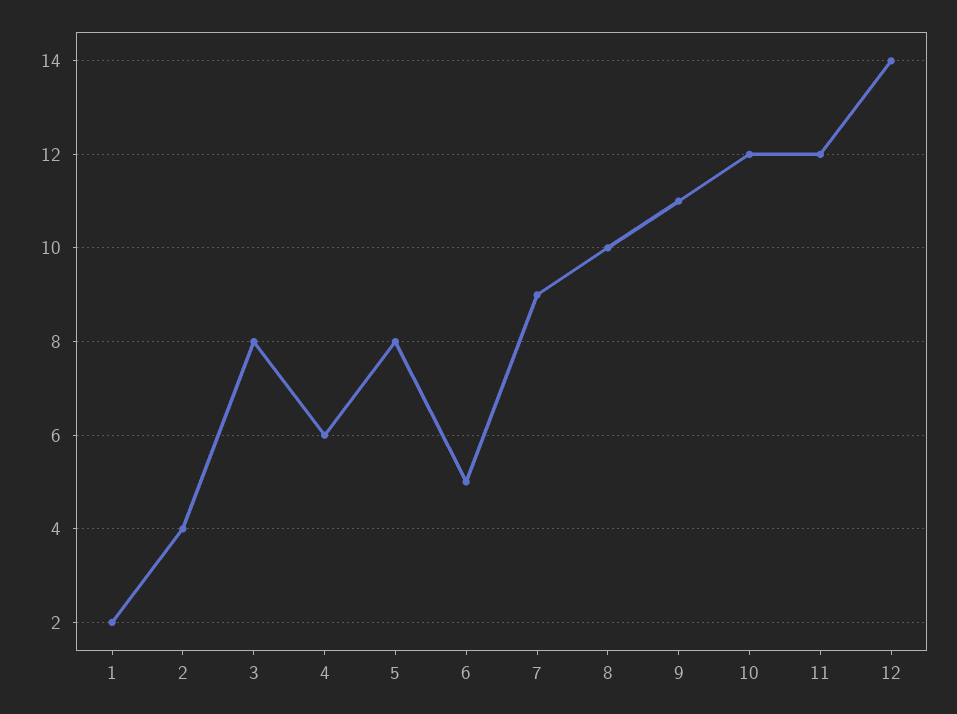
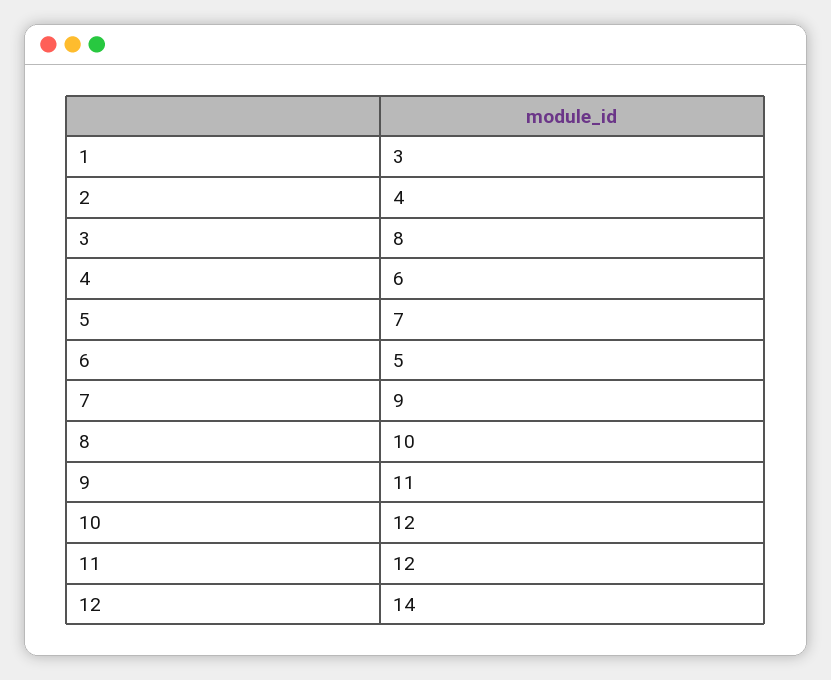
  {
-   "1": 2,
+   "1": 3,
    "2": 4,
    "3": 8,
    "4": 6,
-   "5": 8,
+   "5": 7,
    "6": 5,
    "7": 9,
    "8": 10,
    "9": 11,
    "10": 12,
    "11": 12,
    "12": 14
  }

